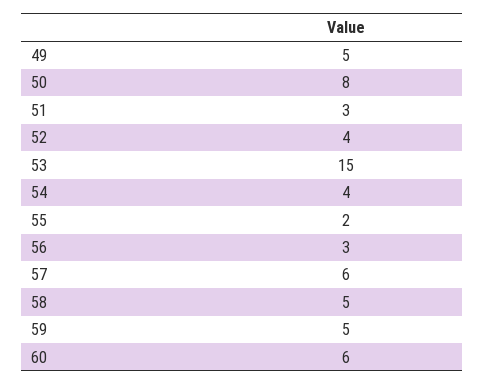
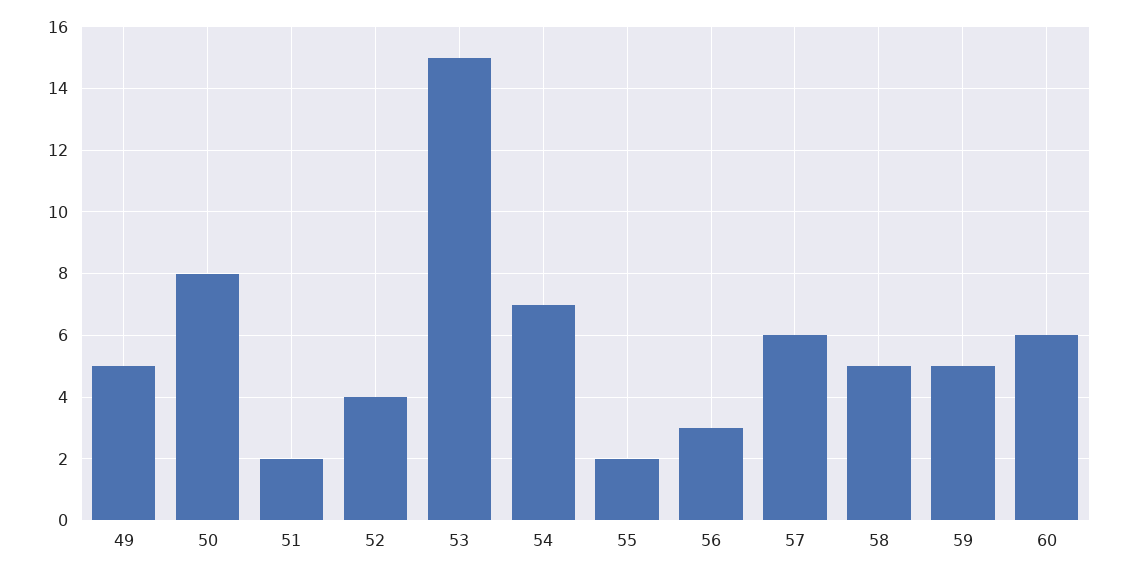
  {
    "49": 5,
    "50": 8,
-   "51": 3,
+   "51": 2,
    "52": 4,
    "53": 15,
-   "54": 4,
+   "54": 7,
    "55": 2,
    "56": 3,
    "57": 6,
    "58": 5,
    "59": 5,
    "60": 6
  }

